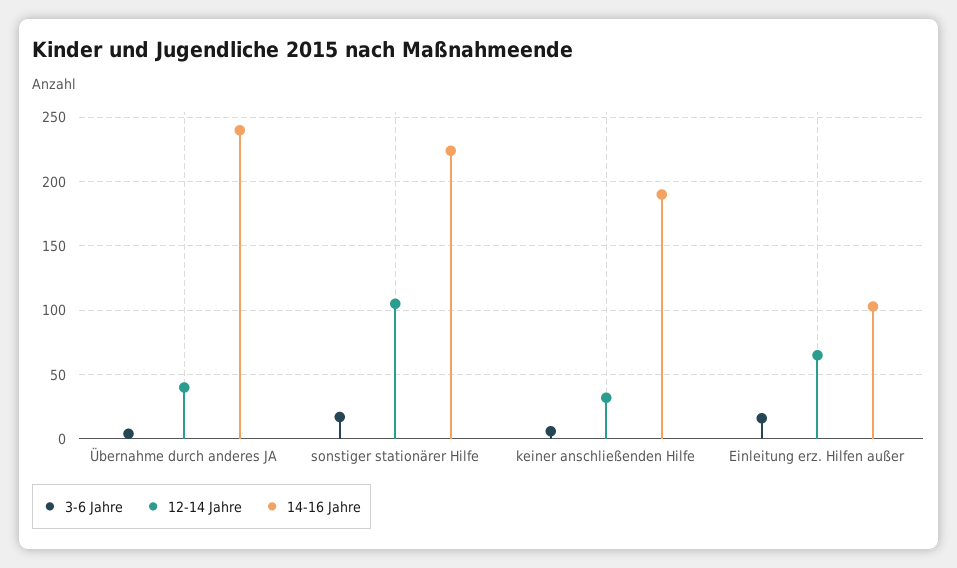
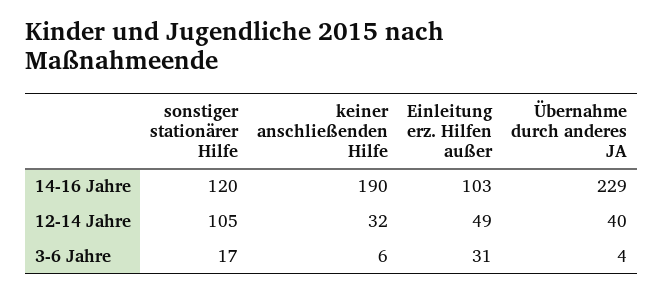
  {
    "3-6 Jahre": {
      "Übernahme durch anderes JA": 4,
      "sonstiger stationärer Hilfe": 17,
      "keiner anschließenden Hilfe": 6,
-     "Einleitung erz. Hilfen außer": 15
+     "Einleitung erz. Hilfen außer": 31
    },
    "12-14 Jahre": {
      "Übernahme durch anderes JA": 40,
      "sonstiger stationärer Hilfe": 105,
      "keiner anschließenden Hilfe": 32,
-     "Einleitung erz. Hilfen außer": 65
+     "Einleitung erz. Hilfen außer": 49
    },
    "14-16 Jahre": {
-     "Übernahme durch anderes JA": 240,
+     "Übernahme durch anderes JA": 229,
-     "sonstiger stationärer Hilfe": 225,
+     "sonstiger stationärer Hilfe": 120,
      "keiner anschließenden Hilfe": 190,
      "Einleitung erz. Hilfen außer": 103
    }
  }

